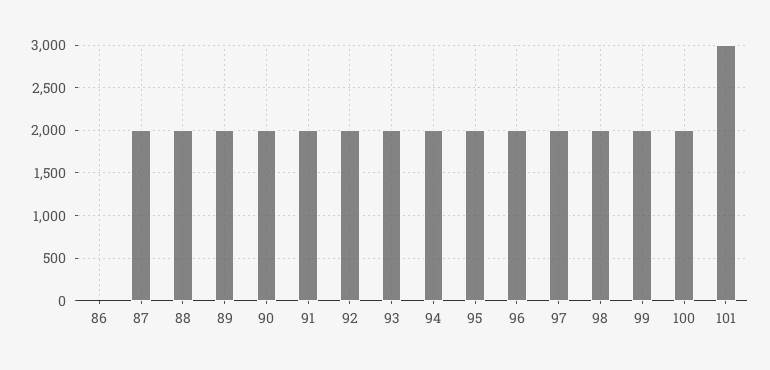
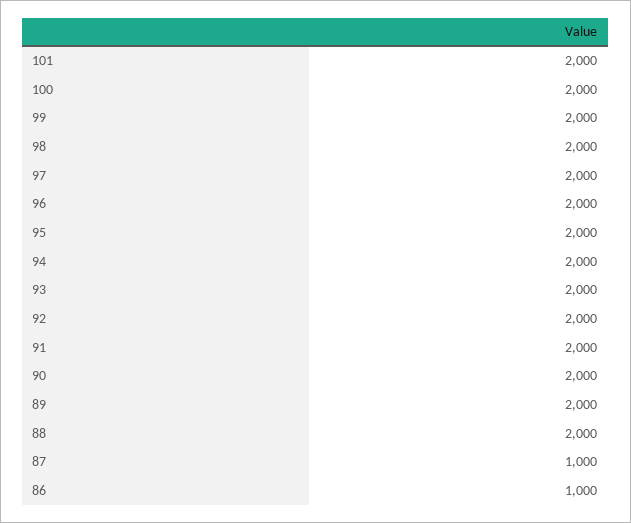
  {
-   "86": 0,
+   "86": 1000,
-   "87": 2000,
+   "87": 1000,
    "88": 2000,
    "89": 2000,
    "90": 2000,
    "91": 2000,
    "92": 2000,
    "93": 2000,
    "94": 2000,
    "95": 2000,
    "96": 2000,
    "97": 2000,
    "98": 2000,
    "99": 2000,
    "100": 2000,
-   "101": 3000
+   "101": 2000
  }

